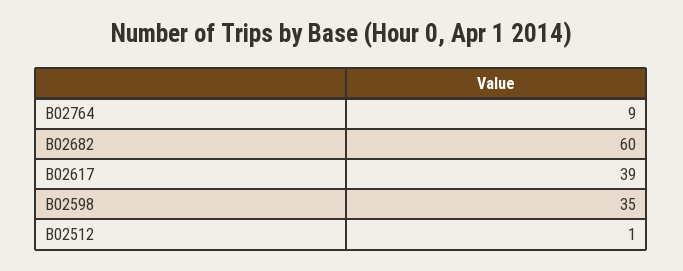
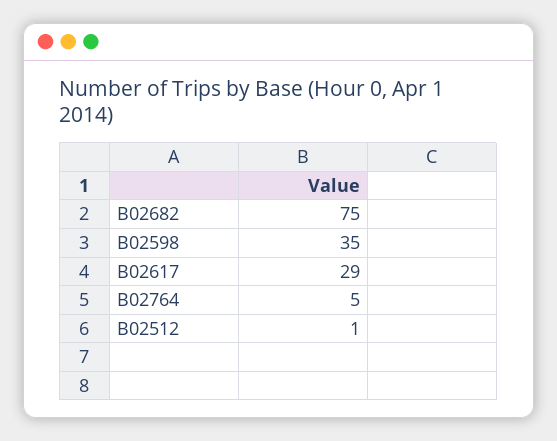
  {
-   "B02764": 9,
+   "B02764": 5,
-   "B02682": 60,
+   "B02682": 75,
-   "B02617": 39,
+   "B02617": 29,
    "B02598": 35,
    "B02512": 1
  }

